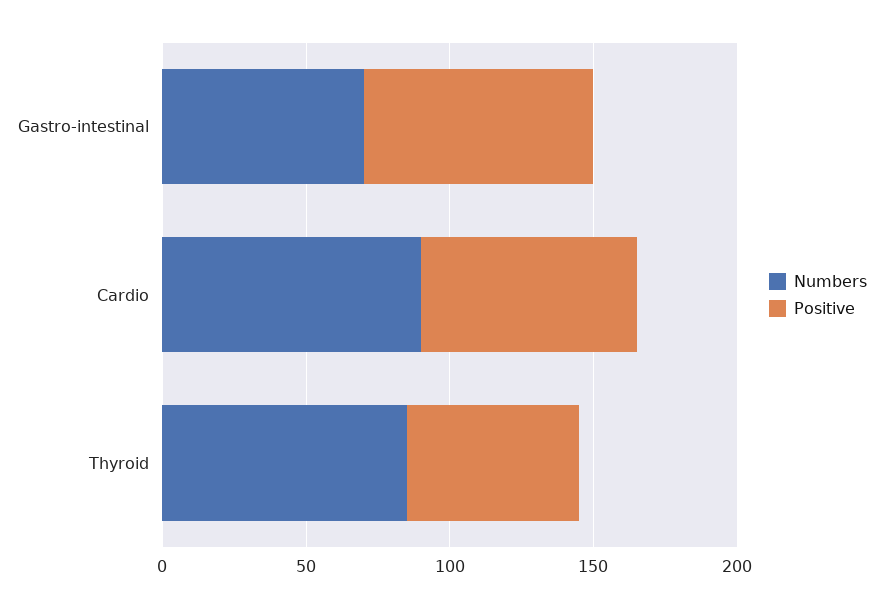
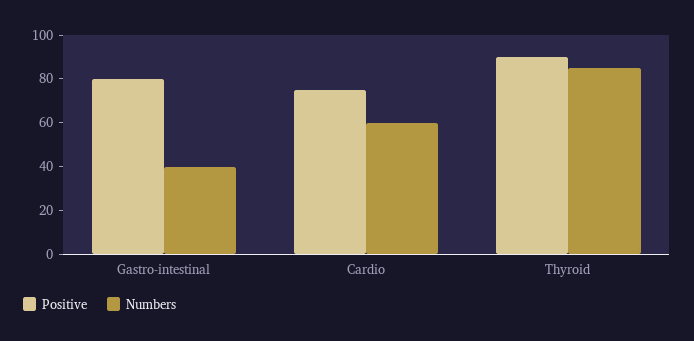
  {
    "Numbers": {
-     "Gastro-intestinal": 70,
+     "Gastro-intestinal": 40,
-     "Cardio": 90,
+     "Cardio": 60,
      "Thyroid": 85
    },
    "Positive": {
      "Gastro-intestinal": 80,
      "Cardio": 75,
-     "Thyroid": 60
+     "Thyroid": 90
    }
  }

